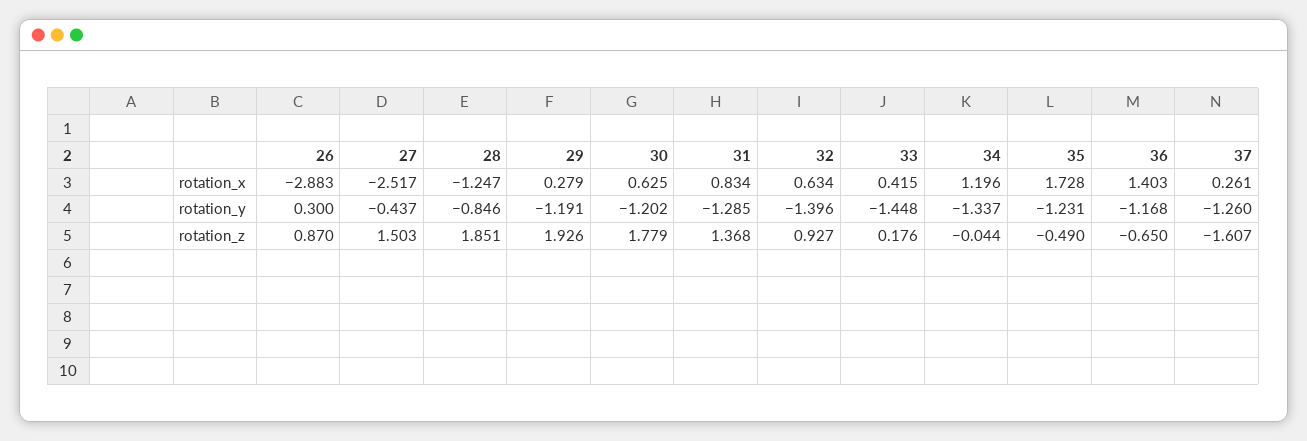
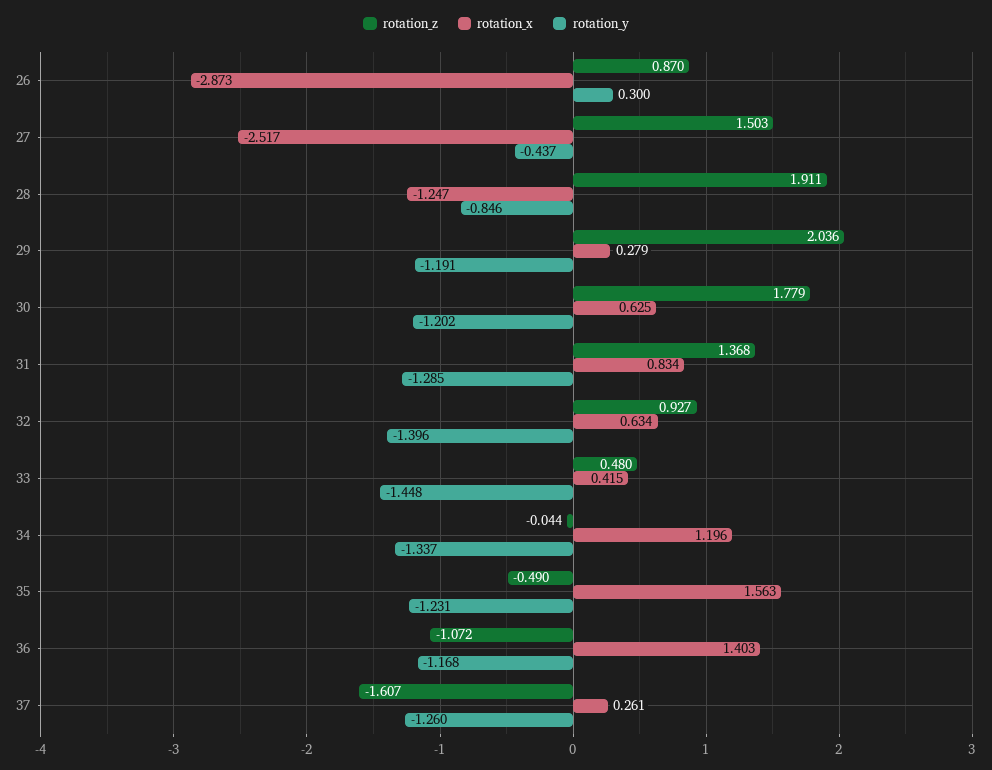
  {
    "rotation_x": {
-     "26": -2.883,
+     "26": -2.873,
      "27": -2.517,
      "28": -1.247,
      "29": 0.279,
      "30": 0.625,
      "31": 0.834,
      "32": 0.634,
      "33": 0.415,
      "34": 1.196,
-     "35": 1.728,
+     "35": 1.563,
      "36": 1.403,
      "37": 0.261
    },
    "rotation_y": {
      "26": 0.3,
      "27": -0.437,
      "28": -0.846,
      "29": -1.191,
      "30": -1.202,
      "31": -1.285,
      "32": -1.396,
      "33": -1.448,
      "34": -1.337,
      "35": -1.231,
      "36": -1.168,
      "37": -1.26
    },
    "rotation_z": {
      "26": 0.87,
      "27": 1.503,
-     "28": 1.851,
+     "28": 1.911,
-     "29": 1.926,
+     "29": 2.036,
      "30": 1.779,
      "31": 1.368,
      "32": 0.927,
-     "33": 0.176,
+     "33": 0.48,
      "34": -0.044,
      "35": -0.49,
-     "36": -0.65,
+     "36": -1.072,
      "37": -1.607
    }
  }

